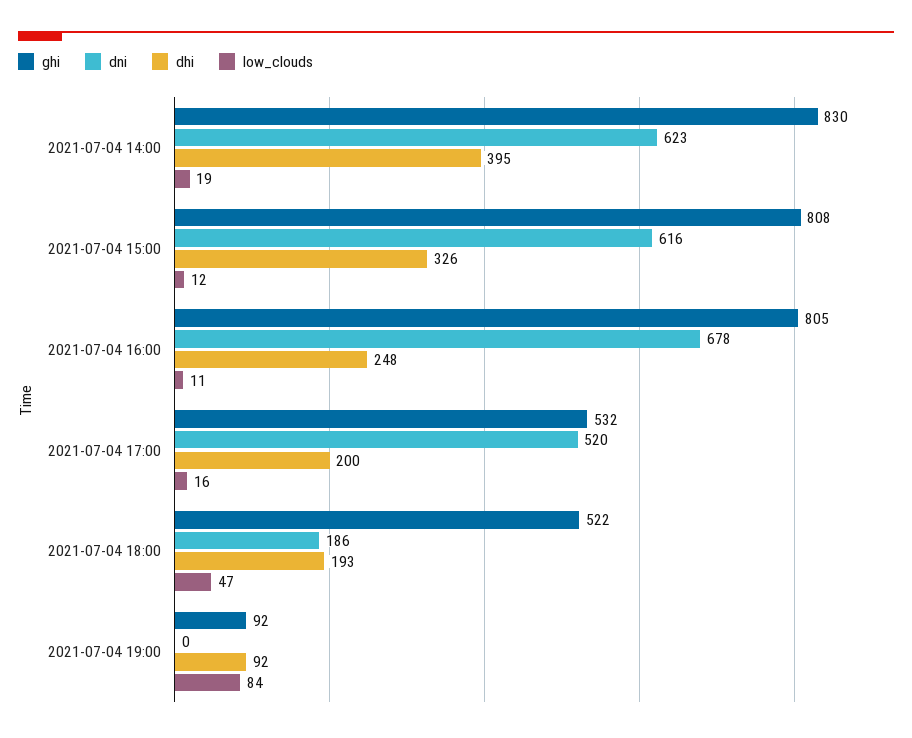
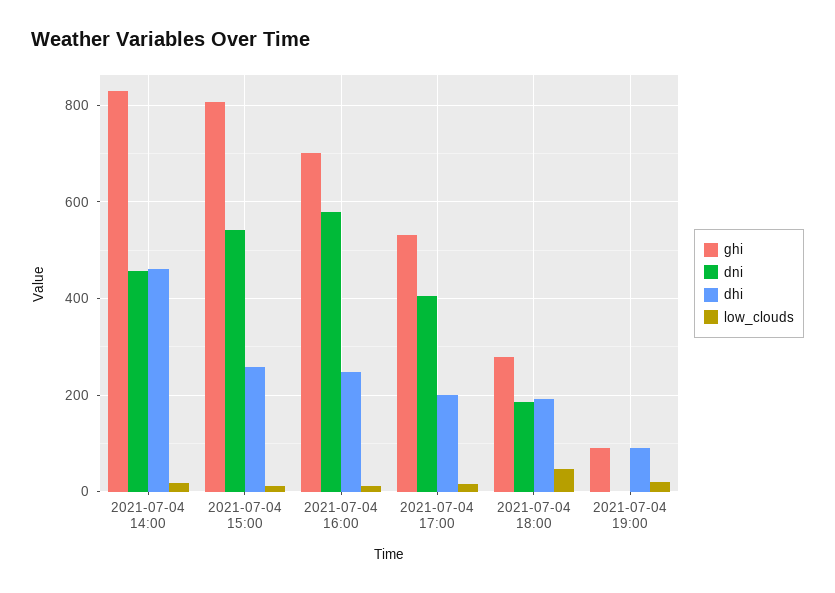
  {
    "ghi": {
      "2021-07-04 14:00": 830,
      "2021-07-04 15:00": 808,
-     "2021-07-04 16:00": 805,
+     "2021-07-04 16:00": 700,
      "2021-07-04 17:00": 532,
-     "2021-07-04 18:00": 522,
+     "2021-07-04 18:00": 280,
      "2021-07-04 19:00": 92
    },
    "dni": {
-     "2021-07-04 14:00": 623,
+     "2021-07-04 14:00": 460,
-     "2021-07-04 15:00": 616,
+     "2021-07-04 15:00": 540,
-     "2021-07-04 16:00": 678,
+     "2021-07-04 16:00": 580,
-     "2021-07-04 17:00": 520,
+     "2021-07-04 17:00": 400,
      "2021-07-04 18:00": 186,
      "2021-07-04 19:00": 0
    },
    "dhi": {
-     "2021-07-04 14:00": 395,
+     "2021-07-04 14:00": 460,
-     "2021-07-04 15:00": 326,
+     "2021-07-04 15:00": 260,
      "2021-07-04 16:00": 248,
      "2021-07-04 17:00": 200,
      "2021-07-04 18:00": 193,
      "2021-07-04 19:00": 92
    },
    "low_clouds": {
      "2021-07-04 14:00": 19,
      "2021-07-04 15:00": 12,
      "2021-07-04 16:00": 11,
      "2021-07-04 17:00": 16,
      "2021-07-04 18:00": 47,
-     "2021-07-04 19:00": 84
+     "2021-07-04 19:00": 20
    }
  }

